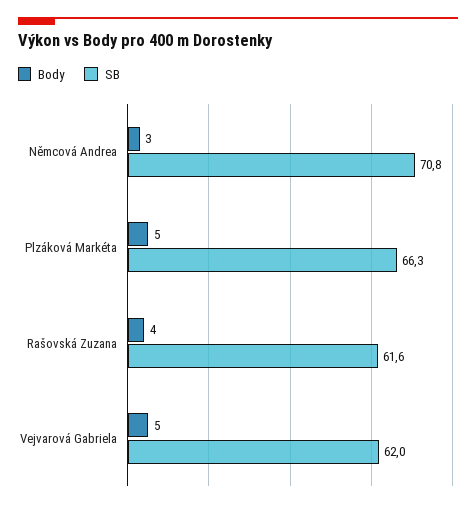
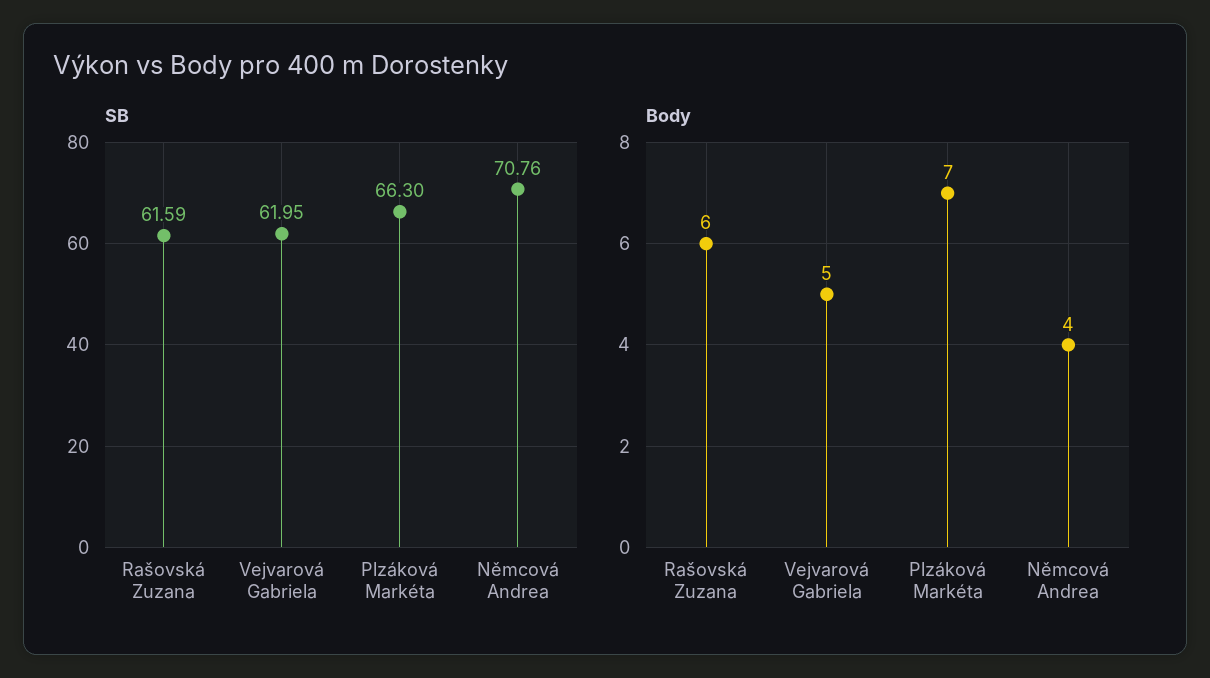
  {
    "Body": {
-     "Němcová Andrea": 3,
+     "Němcová Andrea": 4,
-     "Plzáková Markéta": 5,
+     "Plzáková Markéta": 7,
-     "Rašovská Zuzana": 4,
+     "Rašovská Zuzana": 6,
      "Vejvarová Gabriela": 5
    },
    "SB": {
      "Němcová Andrea": 70.76,
      "Plzáková Markéta": 66.3,
      "Rašovská Zuzana": 61.59,
      "Vejvarová Gabriela": 61.95
    }
  }

